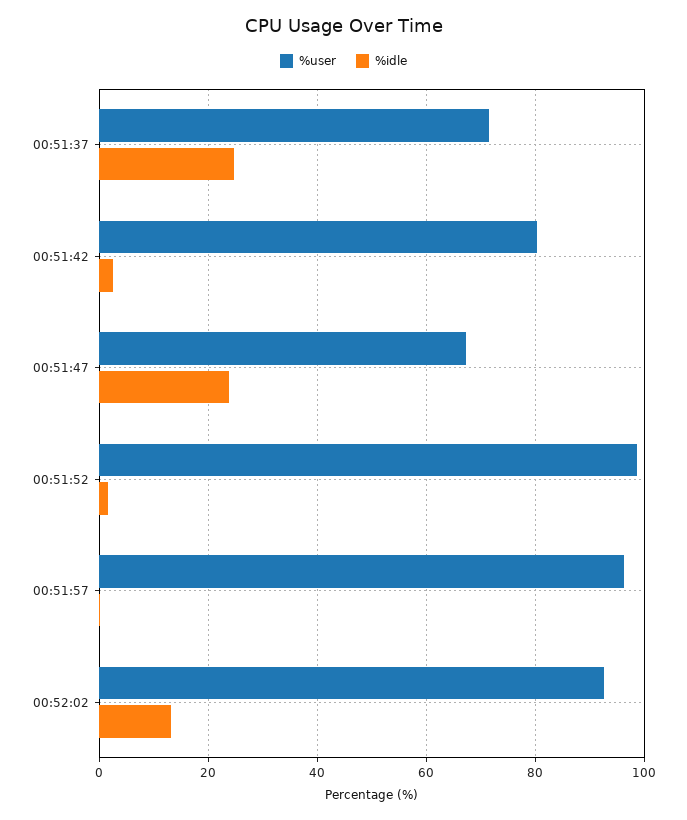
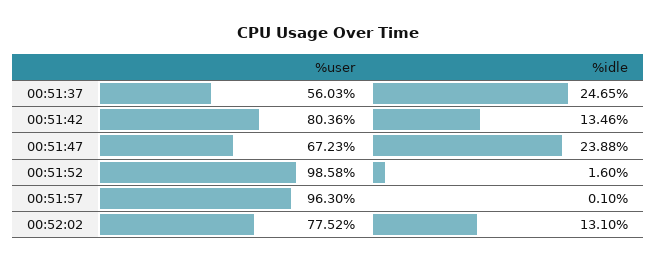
  {
    "%user": {
-     "00:51:37": 72,
+     "00:51:37": 56.03,
      "00:51:42": 80.36,
      "00:51:47": 67.23,
      "00:51:52": 98.58,
      "00:51:57": 96.3,
-     "00:52:02": 92
+     "00:52:02": 77.52
    },
    "%idle": {
      "00:51:37": 24.65,
-     "00:51:42": 2,
+     "00:51:42": 13.46,
      "00:51:47": 23.88,
      "00:51:52": 1.6,
      "00:51:57": 0.1,
      "00:52:02": 13.1
    }
  }

